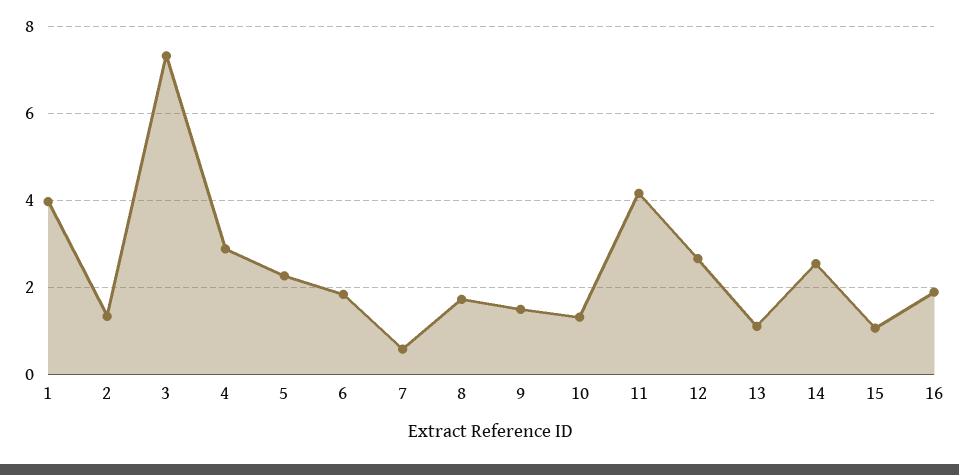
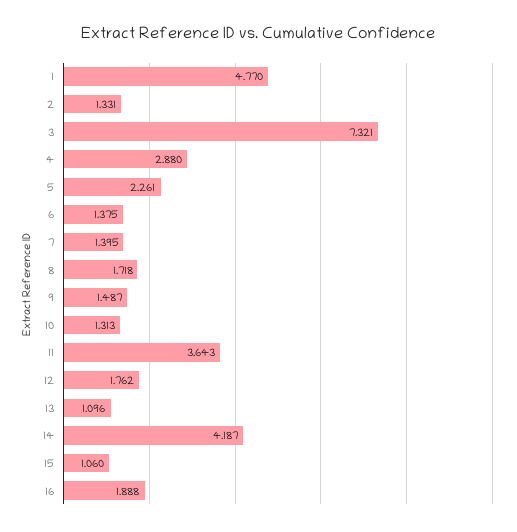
  {
-   "1": 4,
+   "1": 4.77,
    "2": 1.331,
    "3": 7.321,
    "4": 2.88,
    "5": 2.261,
-   "6": 1.8,
+   "6": 1.375,
-   "7": 0.6,
+   "7": 1.395,
    "8": 1.718,
    "9": 1.487,
    "10": 1.313,
-   "11": 4.2,
+   "11": 3.643,
-   "12": 2.6,
+   "12": 1.762,
    "13": 1.096,
-   "14": 2.6,
+   "14": 4.187,
    "15": 1.06,
    "16": 1.888
  }

